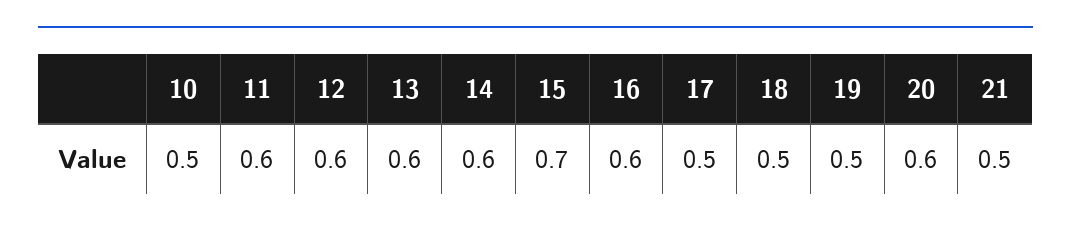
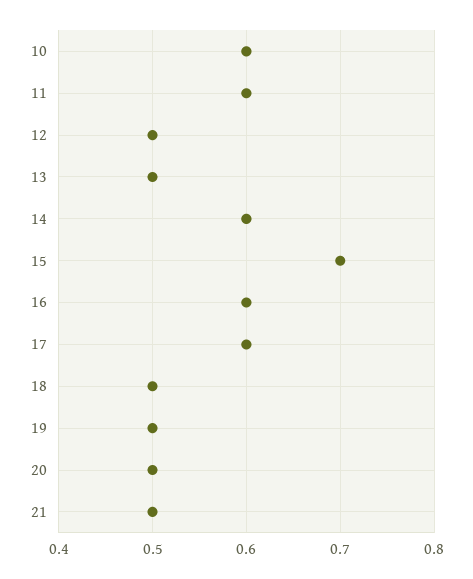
  {
-   "10": 0.5,
+   "10": 0.6,
    "11": 0.6,
-   "12": 0.6,
+   "12": 0.5,
-   "13": 0.6,
+   "13": 0.5,
    "14": 0.6,
    "15": 0.7,
    "16": 0.6,
-   "17": 0.5,
+   "17": 0.6,
    "18": 0.5,
    "19": 0.5,
-   "20": 0.6,
+   "20": 0.5,
    "21": 0.5
  }

